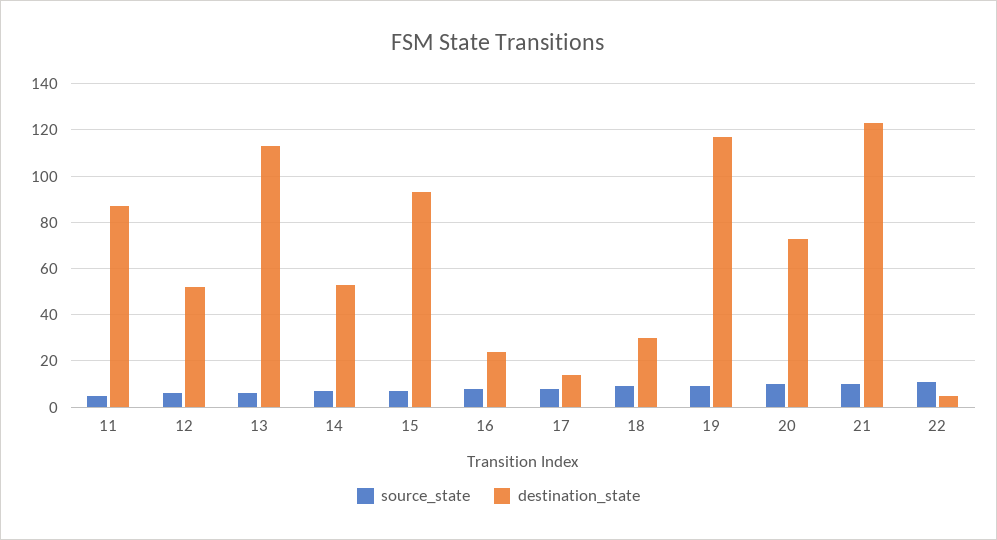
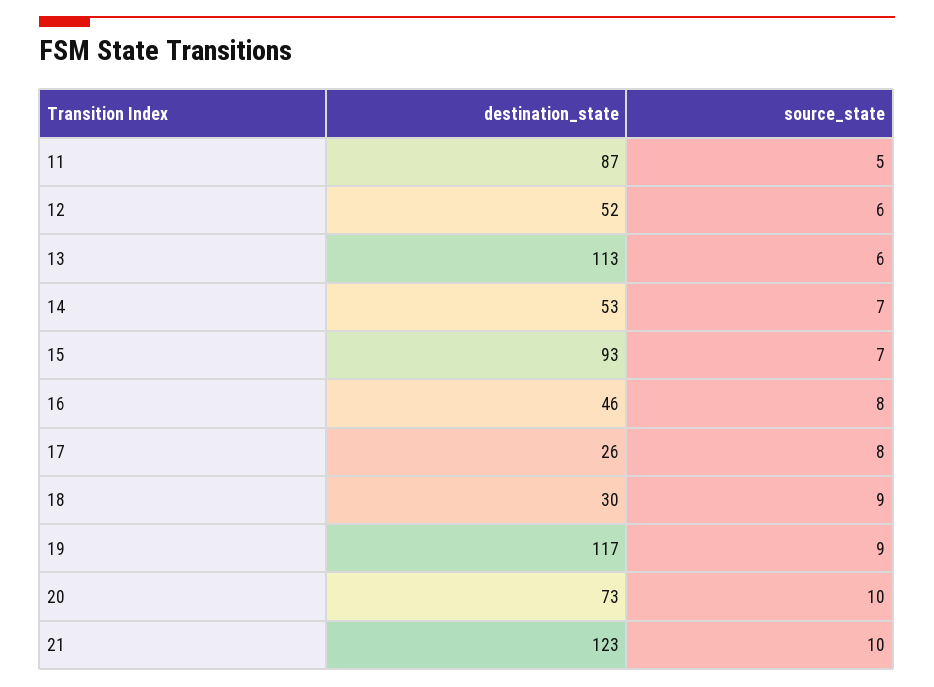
  {
    "source_state": {
      "11": 5,
      "12": 6,
      "13": 6,
      "14": 7,
      "15": 7,
      "16": 8,
      "17": 8,
      "18": 9,
      "19": 9,
      "20": 10,
-     "21": 10,
+     "21": 10
-     "22": 10
    },
    "destination_state": {
      "11": 87,
      "12": 52,
      "13": 113,
      "14": 53,
      "15": 93,
-     "16": 25,
+     "16": 46,
-     "17": 15,
+     "17": 26,
      "18": 30,
      "19": 117,
      "20": 73,
-     "21": 123,
+     "21": 123
-     "22": 5
    }
  }

